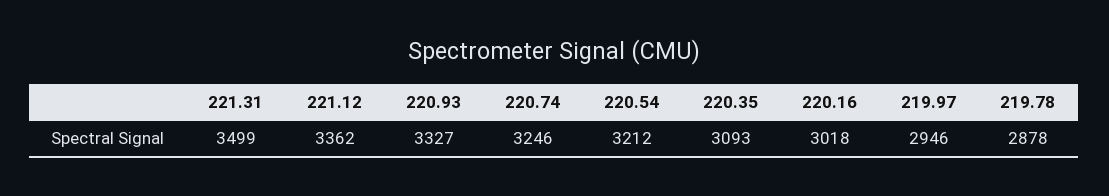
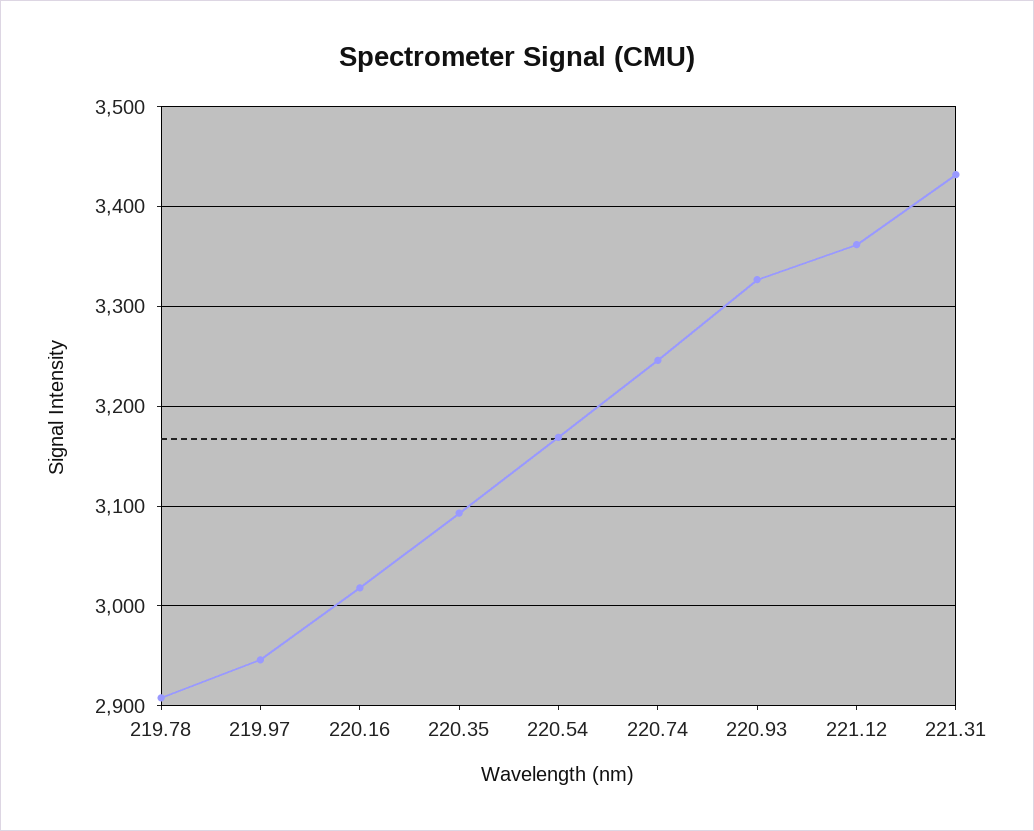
  {
-   "221.31": 3499,
+   "221.31": 3430,
    "221.12": 3362,
    "220.93": 3327,
    "220.74": 3246,
-   "220.54": 3212,
+   "220.54": 3170,
    "220.35": 3093,
    "220.16": 3018,
    "219.97": 2946,
-   "219.78": 2878
+   "219.78": 2910
  }

